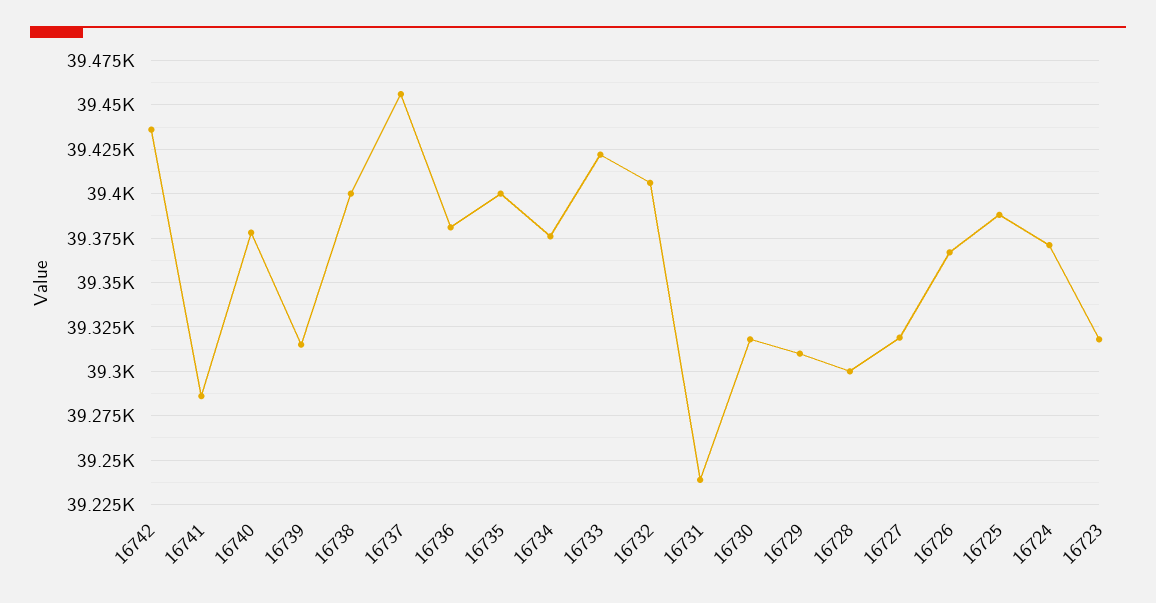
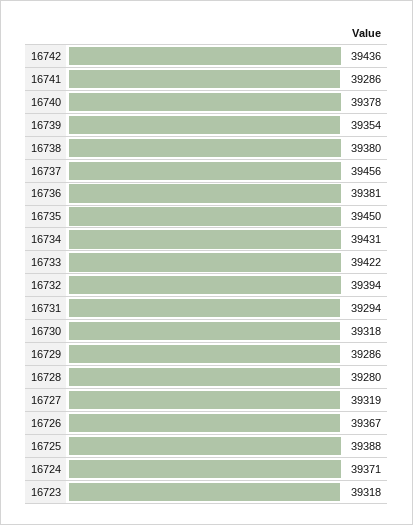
  {
    "16742": 39436,
    "16741": 39286,
    "16740": 39378,
-   "16739": 39315,
+   "16739": 39354,
-   "16738": 39400,
+   "16738": 39380,
    "16737": 39456,
    "16736": 39381,
-   "16735": 39400,
+   "16735": 39450,
-   "16734": 39375,
+   "16734": 39431,
    "16733": 39422,
-   "16732": 39405,
+   "16732": 39394,
-   "16731": 39240,
+   "16731": 39294,
    "16730": 39318,
-   "16729": 39310,
+   "16729": 39286,
-   "16728": 39300,
+   "16728": 39280,
    "16727": 39319,
    "16726": 39367,
    "16725": 39388,
    "16724": 39371,
    "16723": 39318
  }

